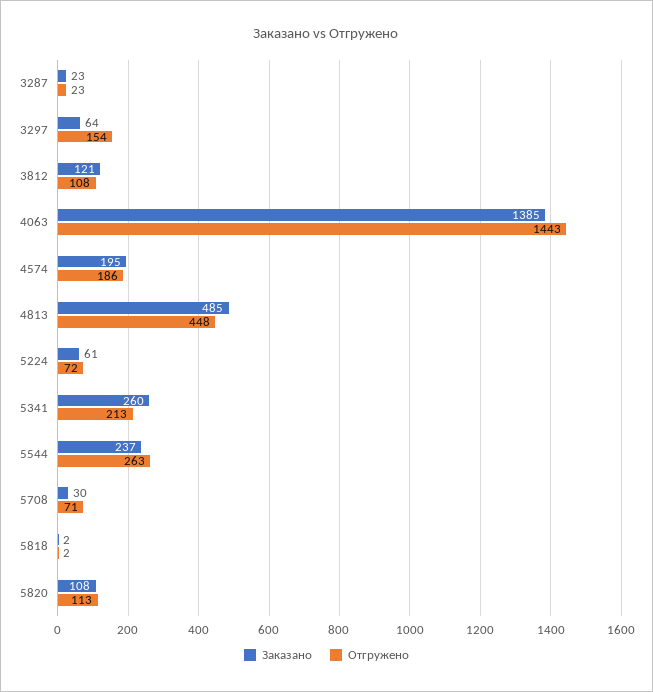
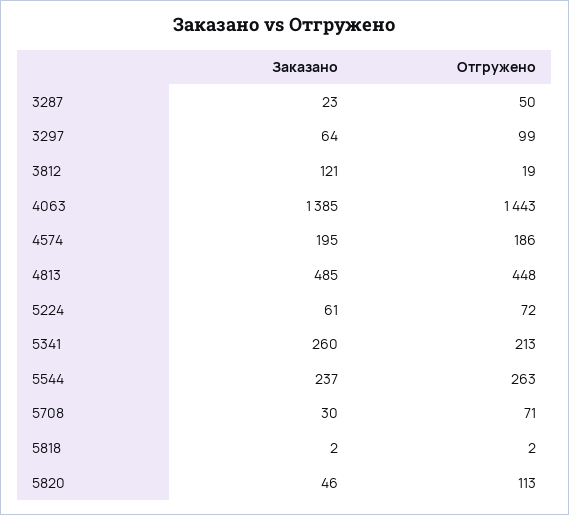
  {
    "Заказано": {
      "3287": 23,
      "3297": 64,
      "3812": 121,
      "4063": 1385,
      "4574": 195,
      "4813": 485,
      "5224": 61,
      "5341": 260,
      "5544": 237,
      "5708": 30,
      "5818": 2,
-     "5820": 108
+     "5820": 46
    },
    "Отгружено": {
-     "3287": 23,
+     "3287": 50,
-     "3297": 154,
+     "3297": 99,
-     "3812": 108,
+     "3812": 19,
      "4063": 1443,
      "4574": 186,
      "4813": 448,
      "5224": 72,
      "5341": 213,
      "5544": 263,
      "5708": 71,
      "5818": 2,
      "5820": 113
    }
  }

